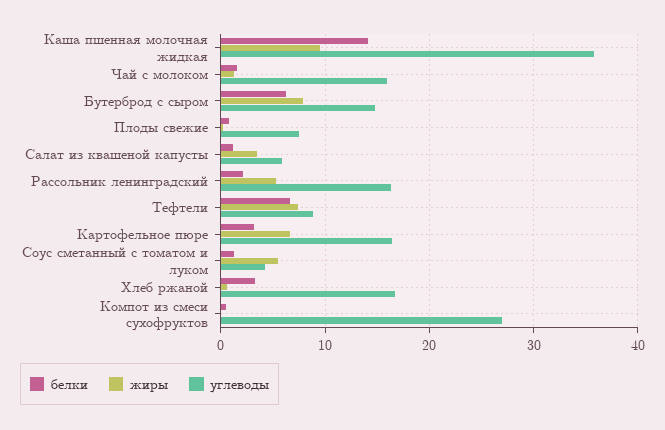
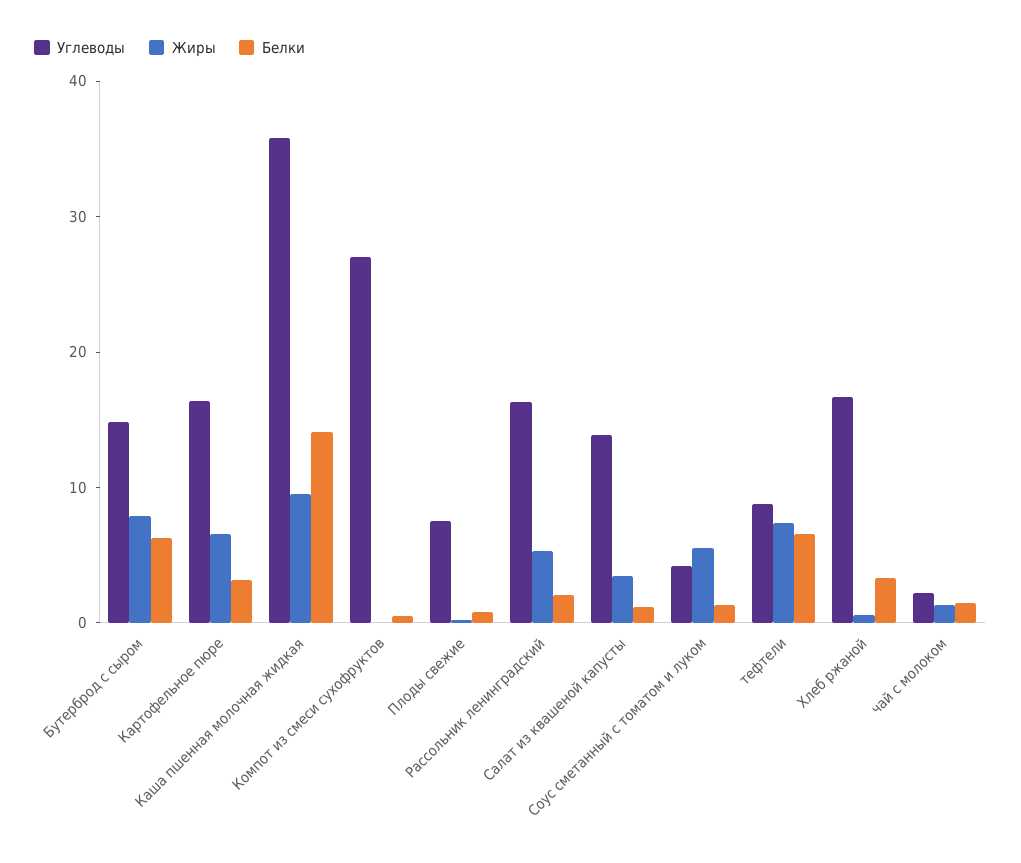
  {
    "белки": {
      "Каша пшенная молочная жидкая": 14,
      "Чай с молоком": 2,
      "Бутерброд с сыром": 6,
      "Плоды свежие": 1,
      "Салат из квашеной капусты": 1,
      "Рассольник ленинградский": 2,
      "Тефтели": 7,
      "Картофельное пюре": 3,
      "Соус сметанный с томатом и луком": 1,
      "Хлеб ржаной": 3,
      "Компот из смеси сухофруктов": 1
    },
    "жиры": {
      "Каша пшенная молочная жидкая": 10,
      "Чай с молоком": 1,
      "Бутерброд с сыром": 8,
      "Плоды свежие": 0,
      "Салат из квашеной капусты": 4,
      "Рассольник ленинградский": 5,
      "Тефтели": 7,
      "Картофельное пюре": 7,
      "Соус сметанный с томатом и луком": 6,
      "Хлеб ржаной": 1,
      "Компот из смеси сухофруктов": 0
    },
    "углеводы": {
      "Каша пшенная молочная жидкая": 36,
-     "Чай с молоком": 16,
+     "Чай с молоком": 2,
      "Бутерброд с сыром": 15,
      "Плоды свежие": 8,
-     "Салат из квашеной капусты": 6,
+     "Салат из квашеной капусты": 14,
      "Рассольник ленинградский": 16,
      "Тефтели": 9,
      "Картофельное пюре": 16,
      "Соус сметанный с томатом и луком": 4,
      "Хлеб ржаной": 17,
      "Компот из смеси сухофруктов": 27
    }
  }

